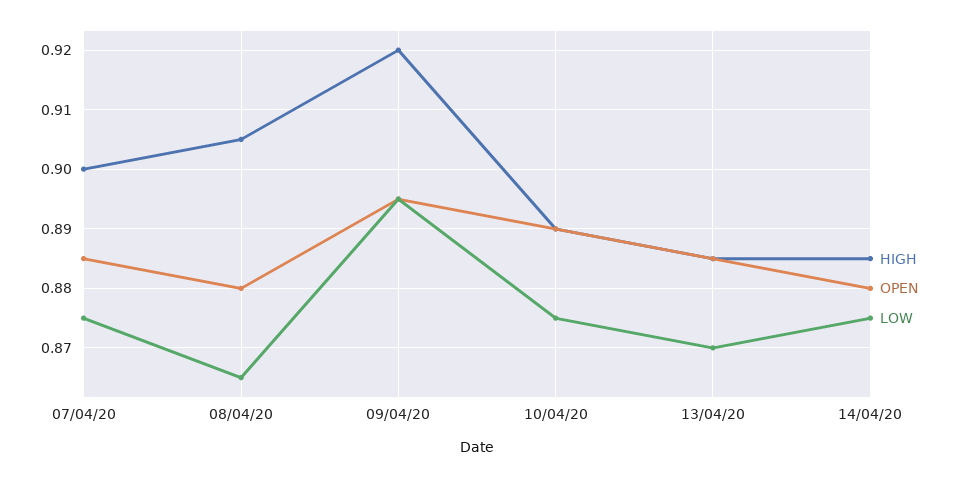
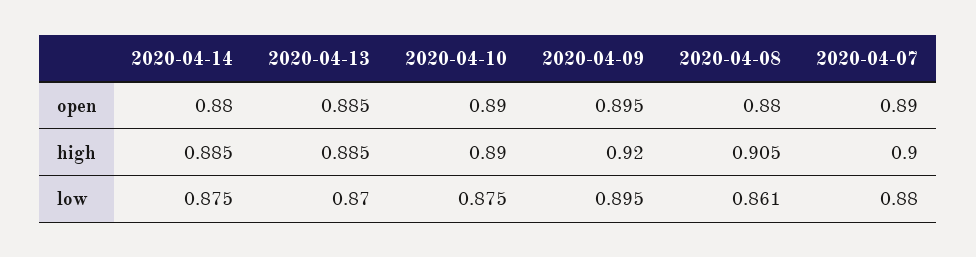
  {
    "HIGH": {
      "07/04/20": 0.9,
      "08/04/20": 0.905,
      "09/04/20": 0.92,
      "10/04/20": 0.89,
      "13/04/20": 0.885,
      "14/04/20": 0.885
    },
    "OPEN": {
-     "07/04/20": 0.885,
+     "07/04/20": 0.89,
      "08/04/20": 0.88,
      "09/04/20": 0.895,
      "10/04/20": 0.89,
      "13/04/20": 0.885,
      "14/04/20": 0.88
    },
    "LOW": {
-     "07/04/20": 0.875,
+     "07/04/20": 0.88,
-     "08/04/20": 0.865,
+     "08/04/20": 0.861,
      "09/04/20": 0.895,
      "10/04/20": 0.875,
      "13/04/20": 0.87,
      "14/04/20": 0.875
    }
  }

